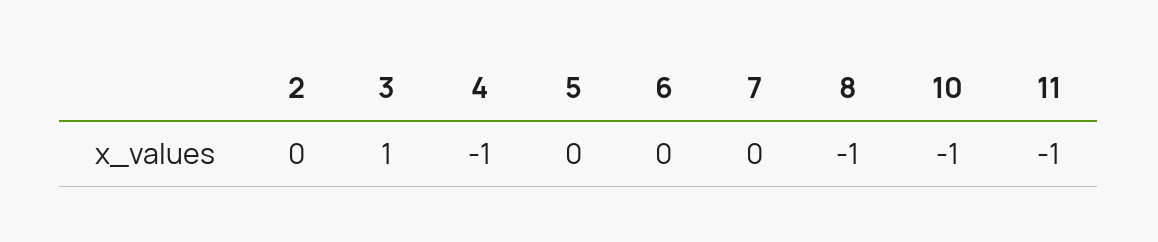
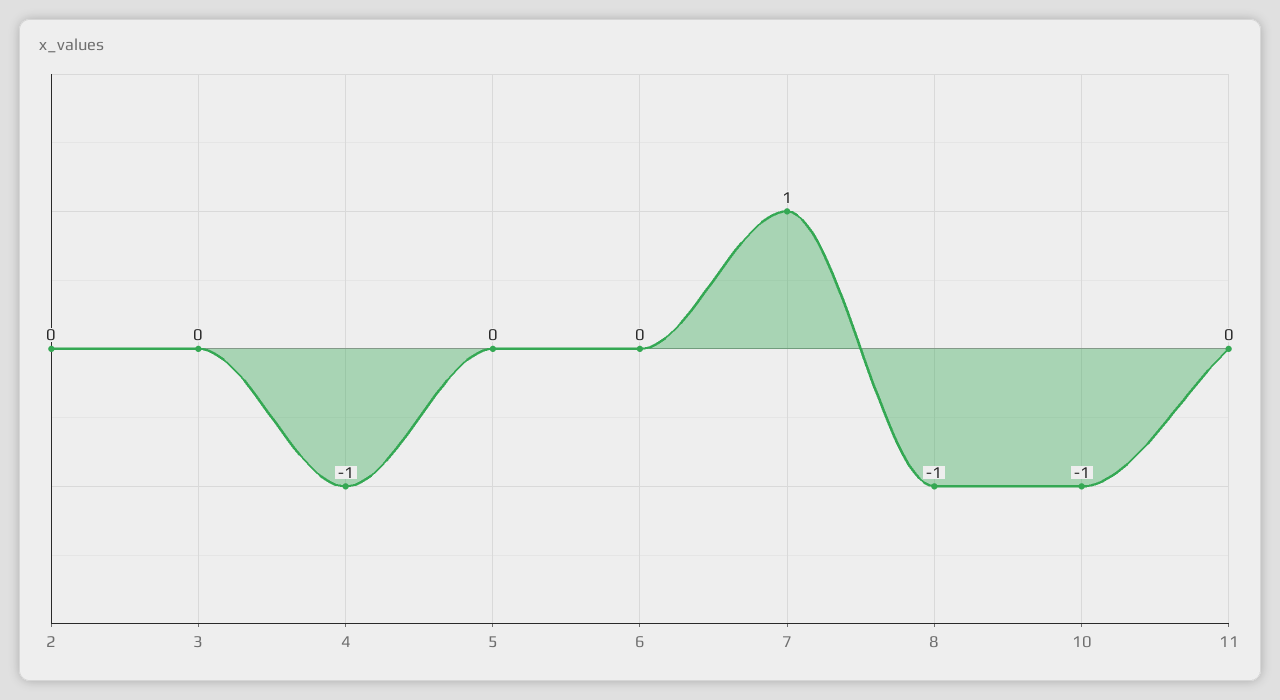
  {
    "2": 0,
-   "3": 1,
+   "3": 0,
    "4": -1,
    "5": 0,
    "6": 0,
-   "7": 0,
+   "7": 1,
    "8": -1,
    "10": -1,
-   "11": -1
+   "11": 0
  }

